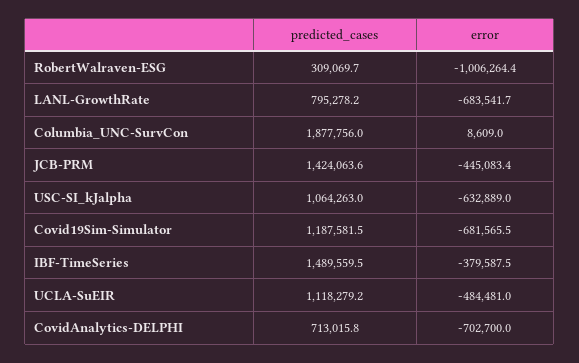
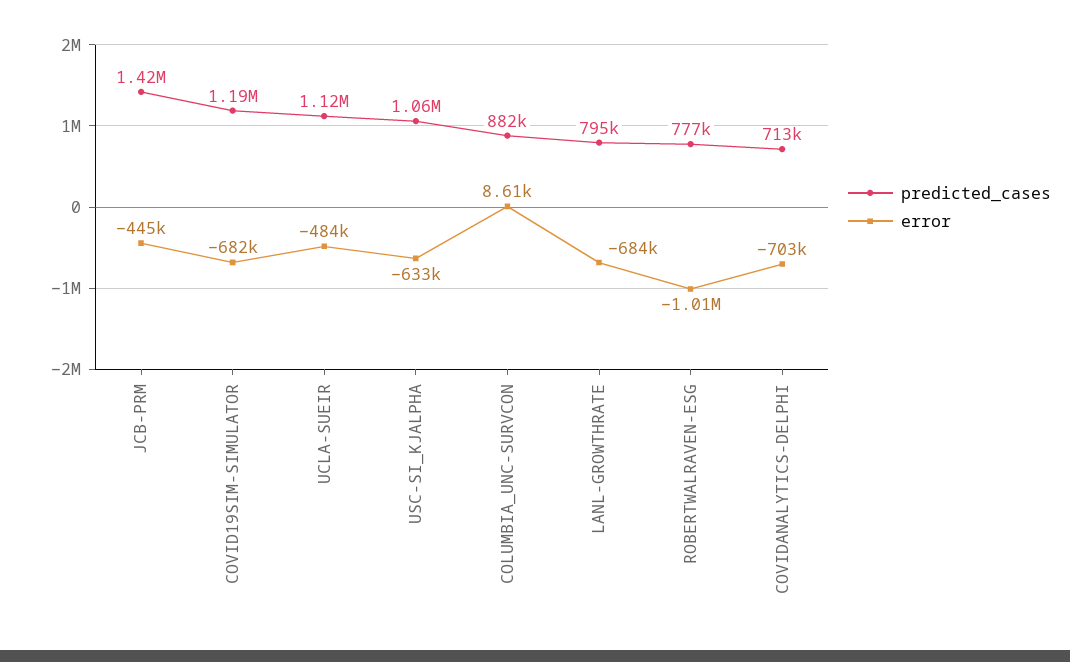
  {
    "predicted_cases": {
-     "RobertWalraven-ESG": 309069.7,
+     "RobertWalraven-ESG": 777000,
      "LANL-GrowthRate": 795278.2,
-     "Columbia_UNC-SurvCon": 1877756,
+     "Columbia_UNC-SurvCon": 882000,
      "JCB-PRM": 1424063.6,
      "USC-SI_kJalpha": 1064263,
      "Covid19Sim-Simulator": 1187581.5,
-     "IBF-TimeSeries": 1489559.5,
      "UCLA-SuEIR": 1118279.2,
      "CovidAnalytics-DELPHI": 713015.8
    },
    "error": {
      "RobertWalraven-ESG": -1006264.4,
      "LANL-GrowthRate": -683541.7,
      "Columbia_UNC-SurvCon": 8609,
      "JCB-PRM": -445083.4,
      "USC-SI_kJalpha": -632889,
      "Covid19Sim-Simulator": -681565.5,
-     "IBF-TimeSeries": -379587.5,
      "UCLA-SuEIR": -484481,
      "CovidAnalytics-DELPHI": -702700
    }
  }

